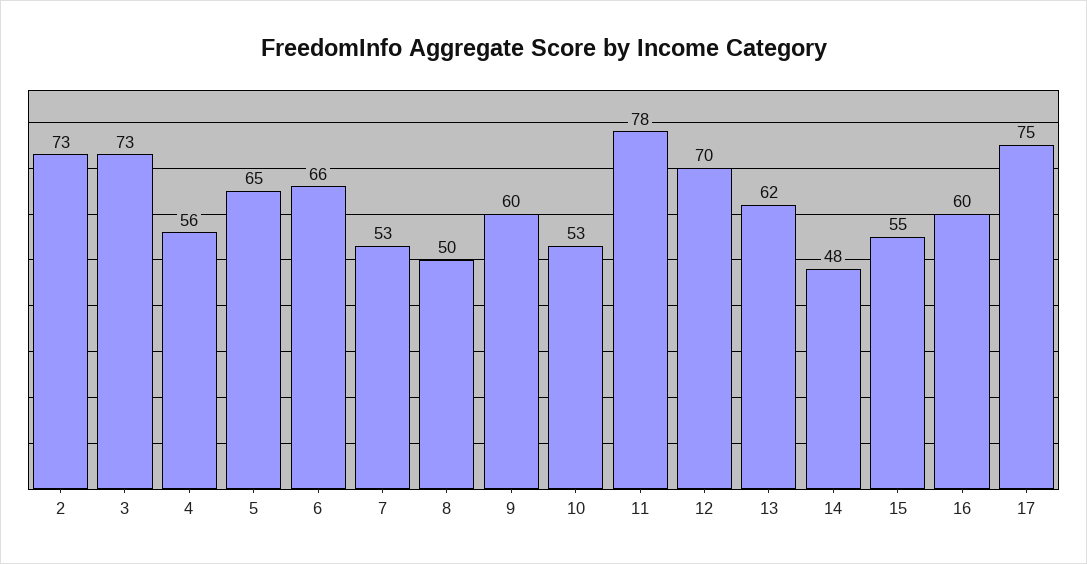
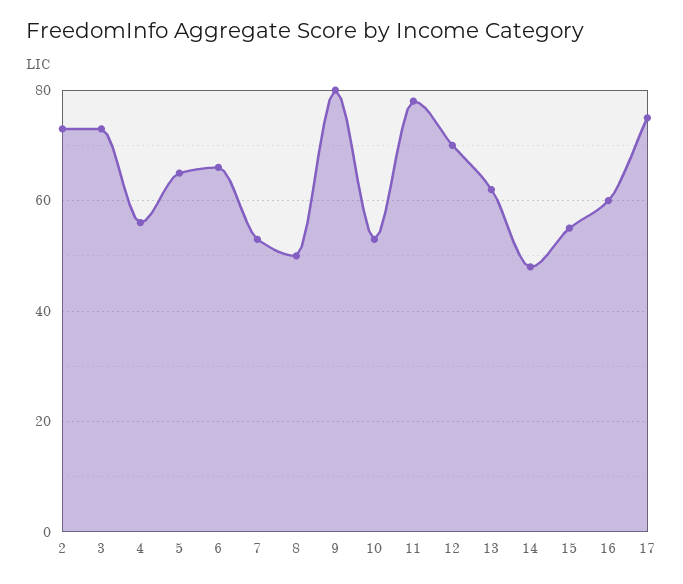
  {
    "2": 73,
    "3": 73,
    "4": 56,
    "5": 65,
    "6": 66,
    "7": 53,
    "8": 50,
-   "9": 60,
+   "9": 80,
    "10": 53,
    "11": 78,
    "12": 70,
    "13": 62,
    "14": 48,
    "15": 55,
    "16": 60,
    "17": 75
  }

